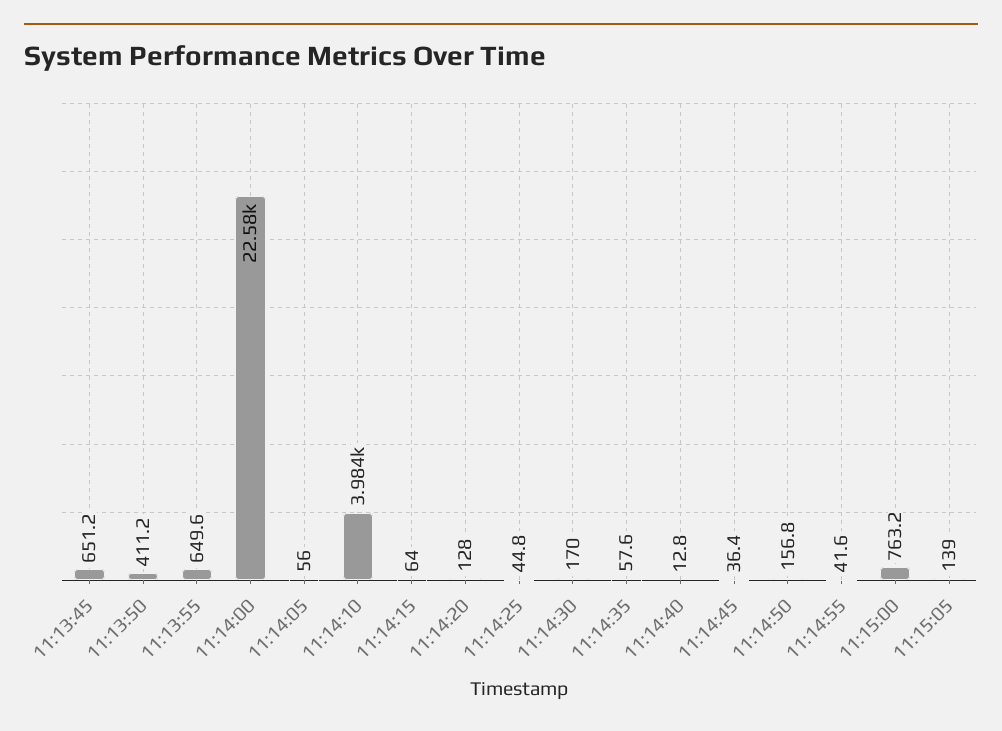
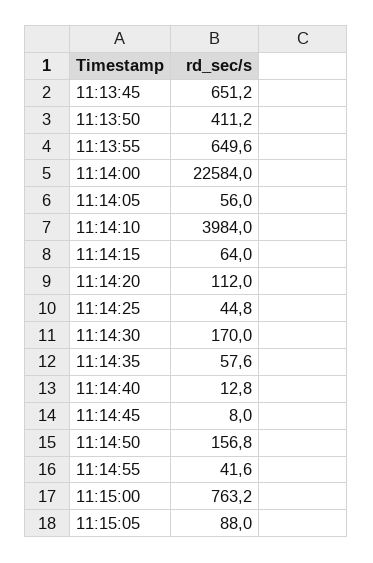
  {
    "11:13:45": 651.2,
    "11:13:50": 411.2,
    "11:13:55": 649.6,
    "11:14:00": 22584,
    "11:14:05": 56,
    "11:14:10": 3984,
    "11:14:15": 64,
-   "11:14:20": 128,
+   "11:14:20": 112,
    "11:14:25": 44.8,
    "11:14:30": 170,
    "11:14:35": 57.6,
    "11:14:40": 12.8,
-   "11:14:45": 36.4,
+   "11:14:45": 8,
    "11:14:50": 156.8,
    "11:14:55": 41.6,
    "11:15:00": 763.2,
-   "11:15:05": 139
+   "11:15:05": 88
  }

